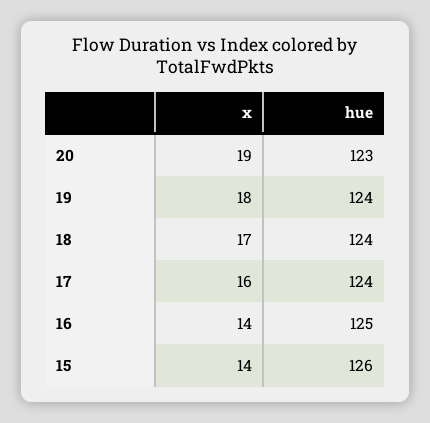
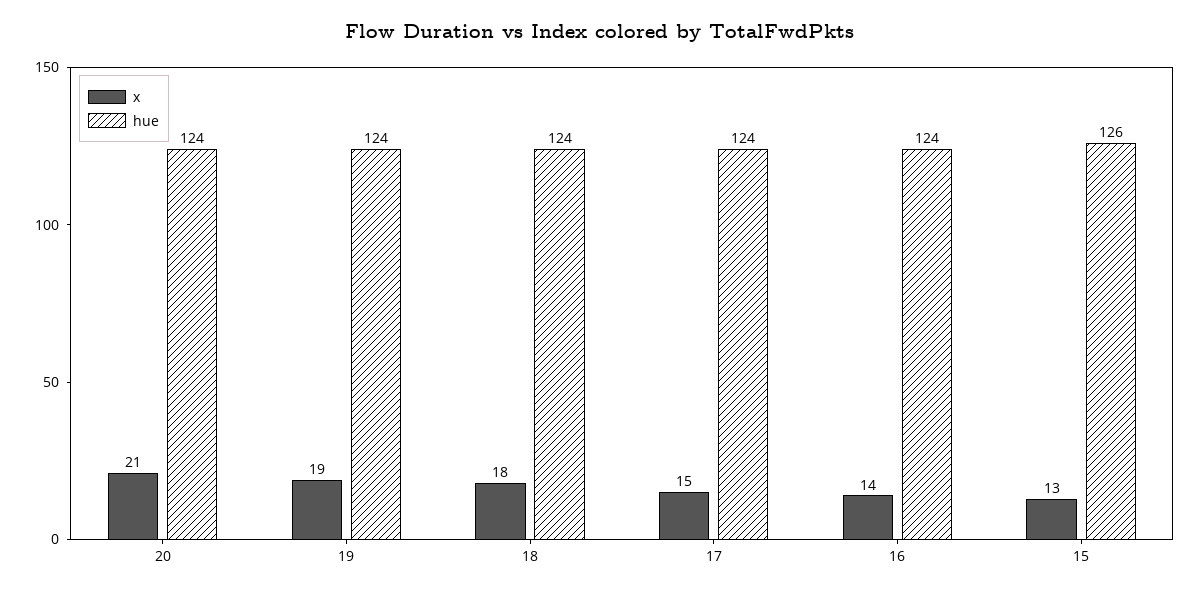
  {
    "x": {
-     "20": 19,
+     "20": 21,
-     "19": 18,
+     "19": 19,
-     "18": 17,
+     "18": 18,
-     "17": 16,
+     "17": 15,
      "16": 14,
-     "15": 14
+     "15": 13
    },
    "hue": {
-     "20": 123,
+     "20": 124,
      "19": 124,
      "18": 124,
      "17": 124,
-     "16": 125,
+     "16": 124,
      "15": 126
    }
  }

